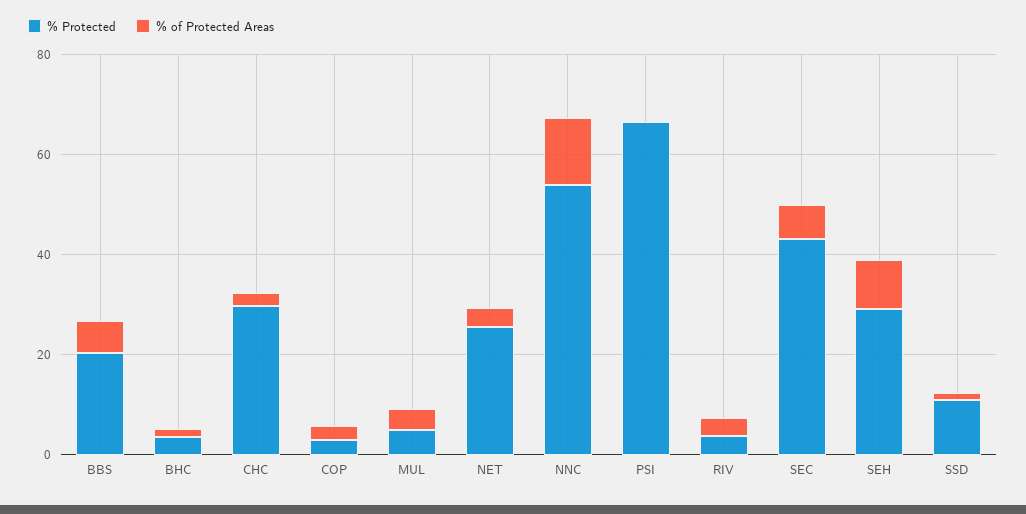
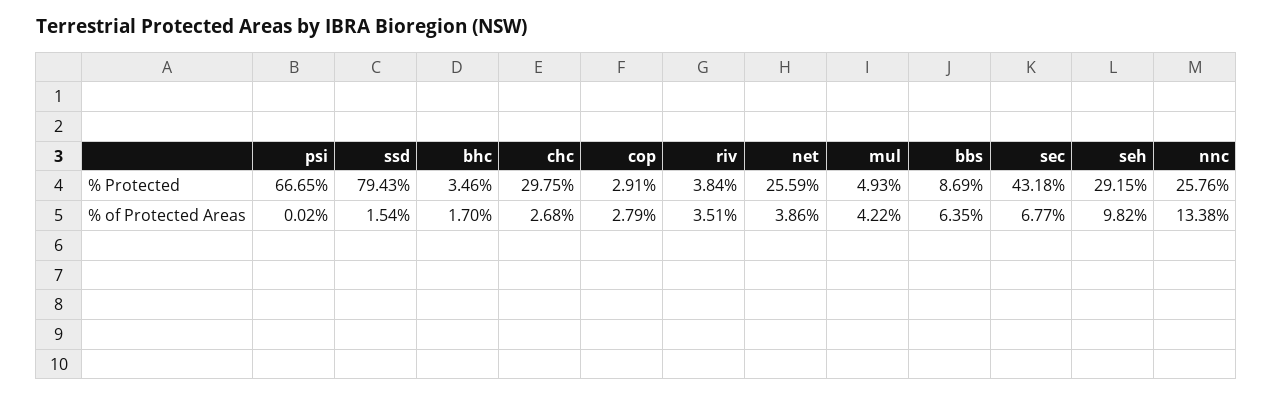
  {
    "% Protected": {
-     "BBS": 20,
+     "BBS": 8.69,
      "BHC": 3.46,
      "CHC": 29.75,
      "COP": 2.91,
      "MUL": 4.93,
      "NET": 25.59,
-     "NNC": 55,
+     "NNC": 25.76,
      "PSI": 66.65,
      "RIV": 3.84,
      "SEC": 43.18,
      "SEH": 29.15,
-     "SSD": 10
+     "SSD": 79.43
    },
    "% of Protected Areas": {
      "BBS": 6.35,
      "BHC": 1.7,
      "CHC": 2.68,
      "COP": 2.79,
      "MUL": 4.22,
      "NET": 3.86,
      "NNC": 13.38,
      "PSI": 0.02,
      "RIV": 3.51,
      "SEC": 6.77,
      "SEH": 9.82,
      "SSD": 1.54
    }
  }

